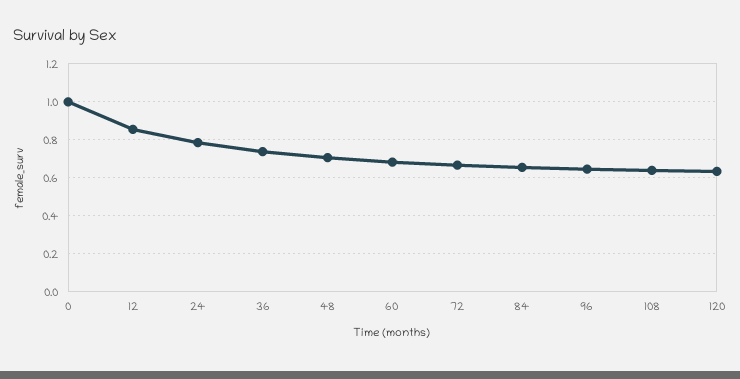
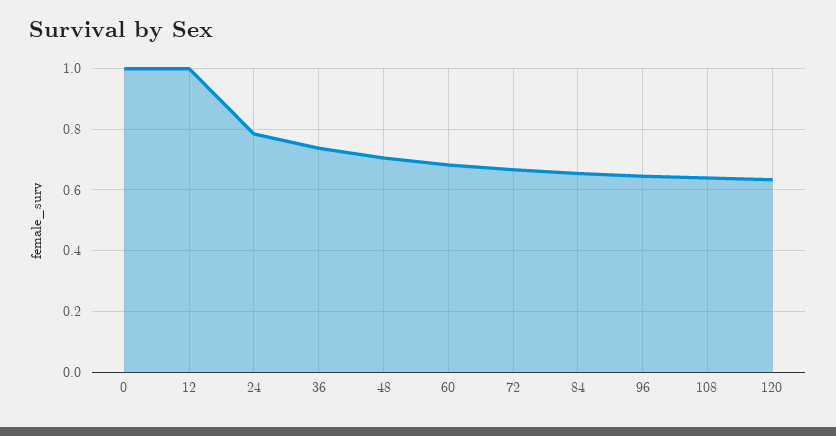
  {
    "0": 1,
-   "12": 0.85,
+   "12": 1,
    "24": 0.78,
    "36": 0.74,
    "48": 0.7,
    "60": 0.68,
    "72": 0.66,
    "84": 0.66,
    "96": 0.64,
    "108": 0.64,
    "120": 0.64
  }

